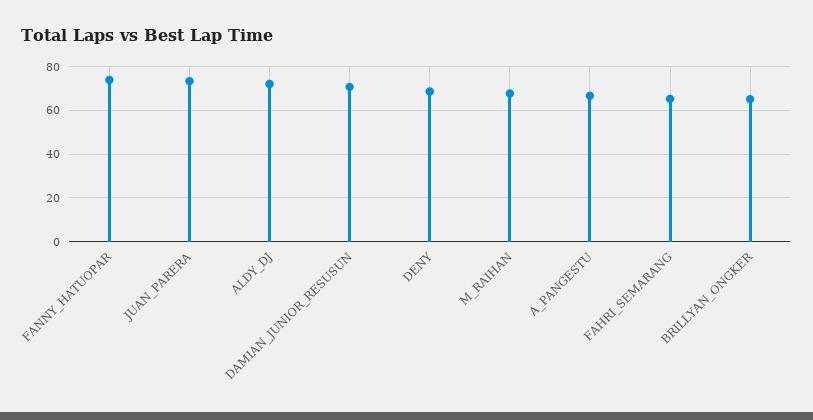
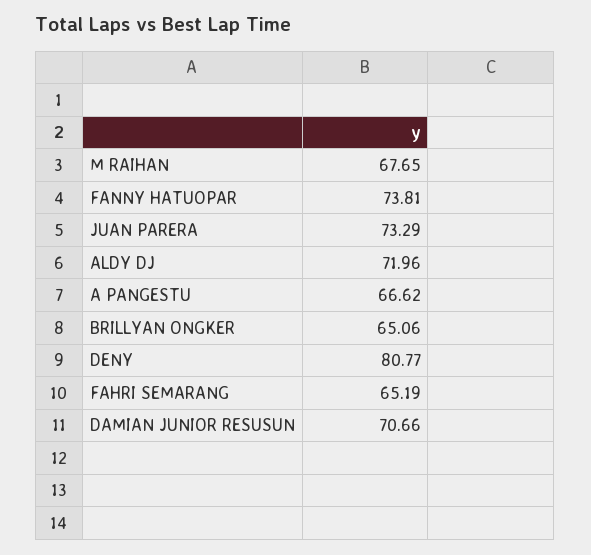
  {
    "FANNY_HATUOPAR": 73.81,
    "JUAN_PARERA": 73.29,
    "ALDY_DJ": 71.96,
    "DAMIAN_JUNIOR_RESUSUN": 70.66,
-   "DENY": 70,
+   "DENY": 80.77,
    "M_RAIHAN": 67.65,
    "A_PANGESTU": 66.62,
    "FAHRI_SEMARANG": 65.19,
    "BRILLYAN_ONGKER": 65.06
  }

